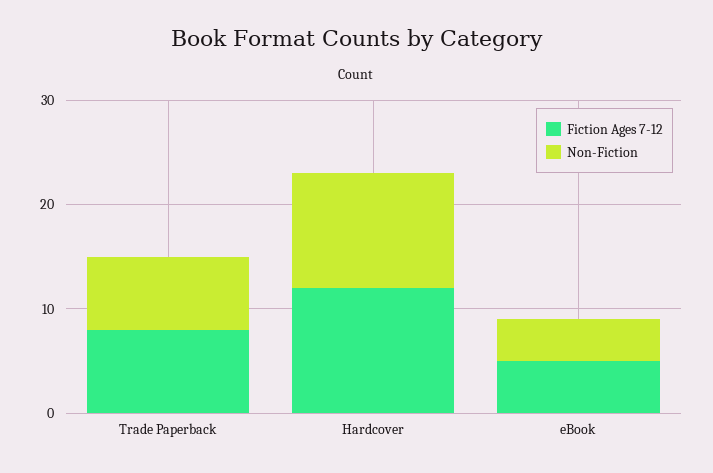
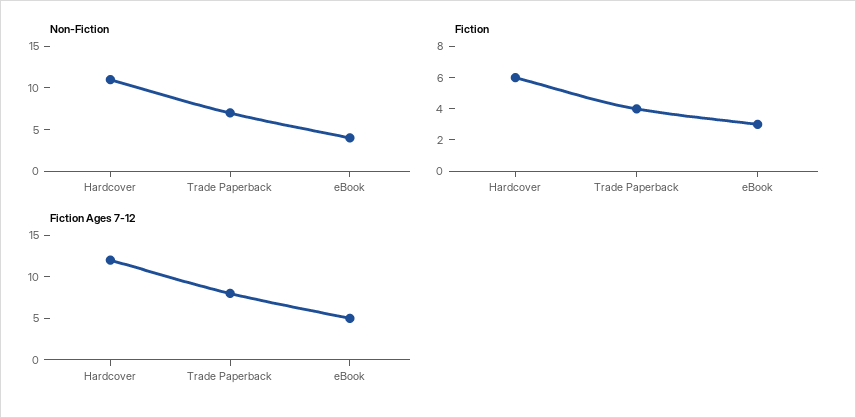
  {
    "Fiction Ages 7-12": {
      "Trade Paperback": 8,
      "Hardcover": 12,
      "eBook": 5
    },
    "Non-Fiction": {
      "Trade Paperback": 7,
      "Hardcover": 11,
      "eBook": 4
-   }
+   },
+   "Fiction": {
+     "Hardcover": 6,
+     "Trade Paperback": 4,
+     "eBook": 3
+   }
  }

